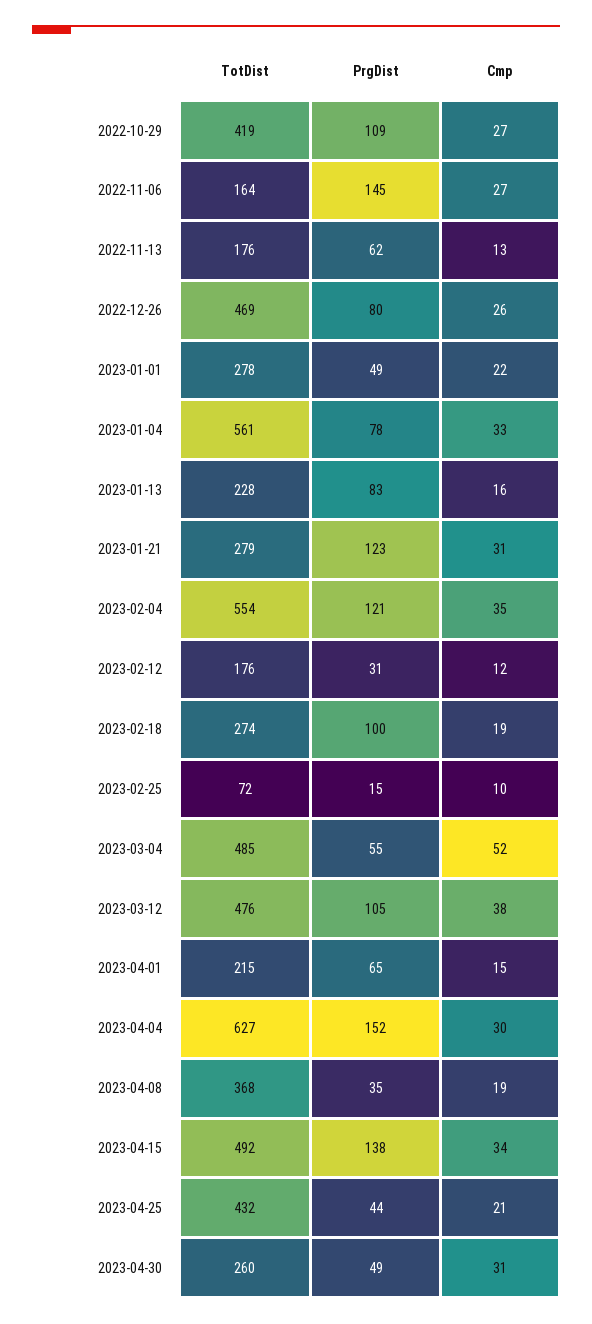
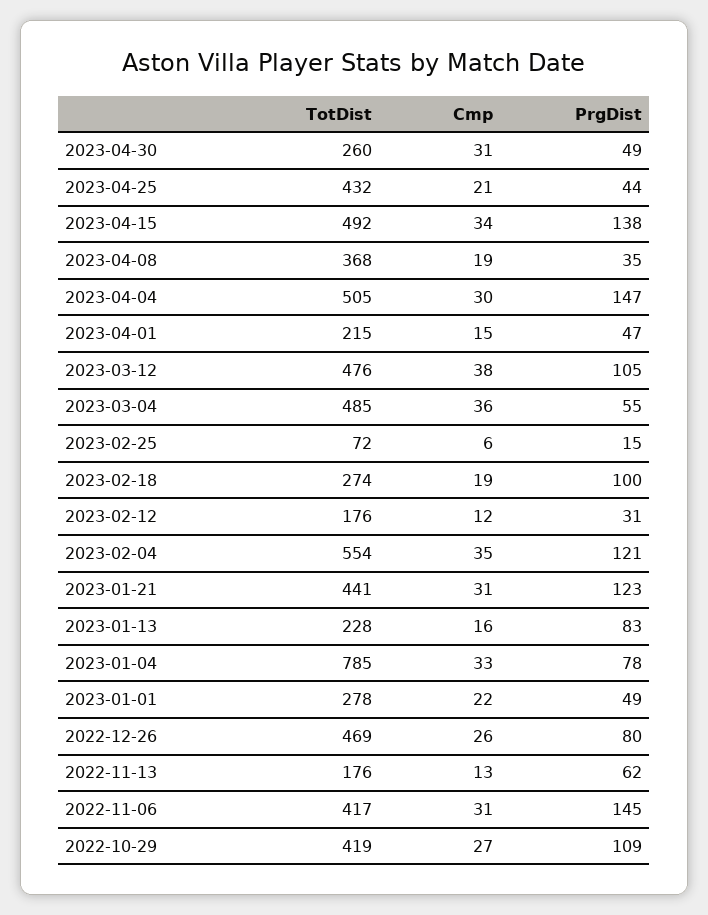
  {
    "TotDist": {
      "2022-10-29": 419,
-     "2022-11-06": 164,
+     "2022-11-06": 417,
      "2022-11-13": 176,
      "2022-12-26": 469,
      "2023-01-01": 278,
-     "2023-01-04": 561,
+     "2023-01-04": 785,
      "2023-01-13": 228,
-     "2023-01-21": 279,
+     "2023-01-21": 441,
      "2023-02-04": 554,
      "2023-02-12": 176,
      "2023-02-18": 274,
      "2023-02-25": 72,
      "2023-03-04": 485,
      "2023-03-12": 476,
      "2023-04-01": 215,
-     "2023-04-04": 627,
+     "2023-04-04": 505,
      "2023-04-08": 368,
      "2023-04-15": 492,
      "2023-04-25": 432,
      "2023-04-30": 260
    },
    "PrgDist": {
      "2022-10-29": 109,
      "2022-11-06": 145,
      "2022-11-13": 62,
      "2022-12-26": 80,
      "2023-01-01": 49,
      "2023-01-04": 78,
      "2023-01-13": 83,
      "2023-01-21": 123,
      "2023-02-04": 121,
      "2023-02-12": 31,
      "2023-02-18": 100,
      "2023-02-25": 15,
      "2023-03-04": 55,
      "2023-03-12": 105,
-     "2023-04-01": 65,
+     "2023-04-01": 47,
-     "2023-04-04": 152,
+     "2023-04-04": 147,
      "2023-04-08": 35,
      "2023-04-15": 138,
      "2023-04-25": 44,
      "2023-04-30": 49
    },
    "Cmp": {
      "2022-10-29": 27,
-     "2022-11-06": 27,
+     "2022-11-06": 31,
      "2022-11-13": 13,
      "2022-12-26": 26,
      "2023-01-01": 22,
      "2023-01-04": 33,
      "2023-01-13": 16,
      "2023-01-21": 31,
      "2023-02-04": 35,
      "2023-02-12": 12,
      "2023-02-18": 19,
-     "2023-02-25": 10,
+     "2023-02-25": 6,
-     "2023-03-04": 52,
+     "2023-03-04": 36,
      "2023-03-12": 38,
      "2023-04-01": 15,
      "2023-04-04": 30,
      "2023-04-08": 19,
      "2023-04-15": 34,
      "2023-04-25": 21,
      "2023-04-30": 31
    }
  }

